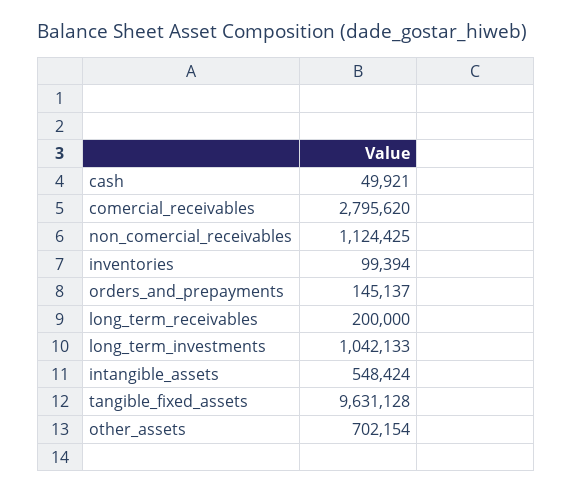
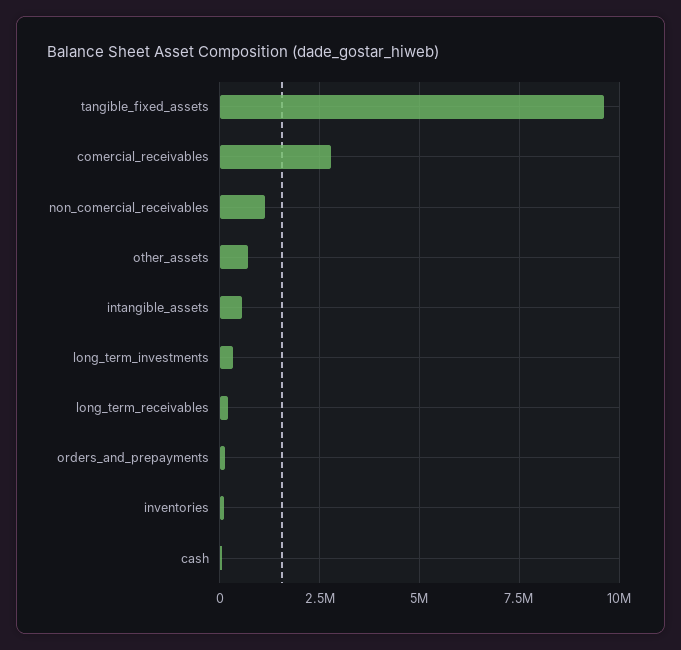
  {
    "cash": 49921,
    "comercial_receivables": 2795620,
    "non_comercial_receivables": 1124425,
    "inventories": 99394,
    "orders_and_prepayments": 145137,
    "long_term_receivables": 200000,
-   "long_term_investments": 1042133,
+   "long_term_investments": 250000,
    "intangible_assets": 548424,
    "tangible_fixed_assets": 9631128,
    "other_assets": 702154
  }

